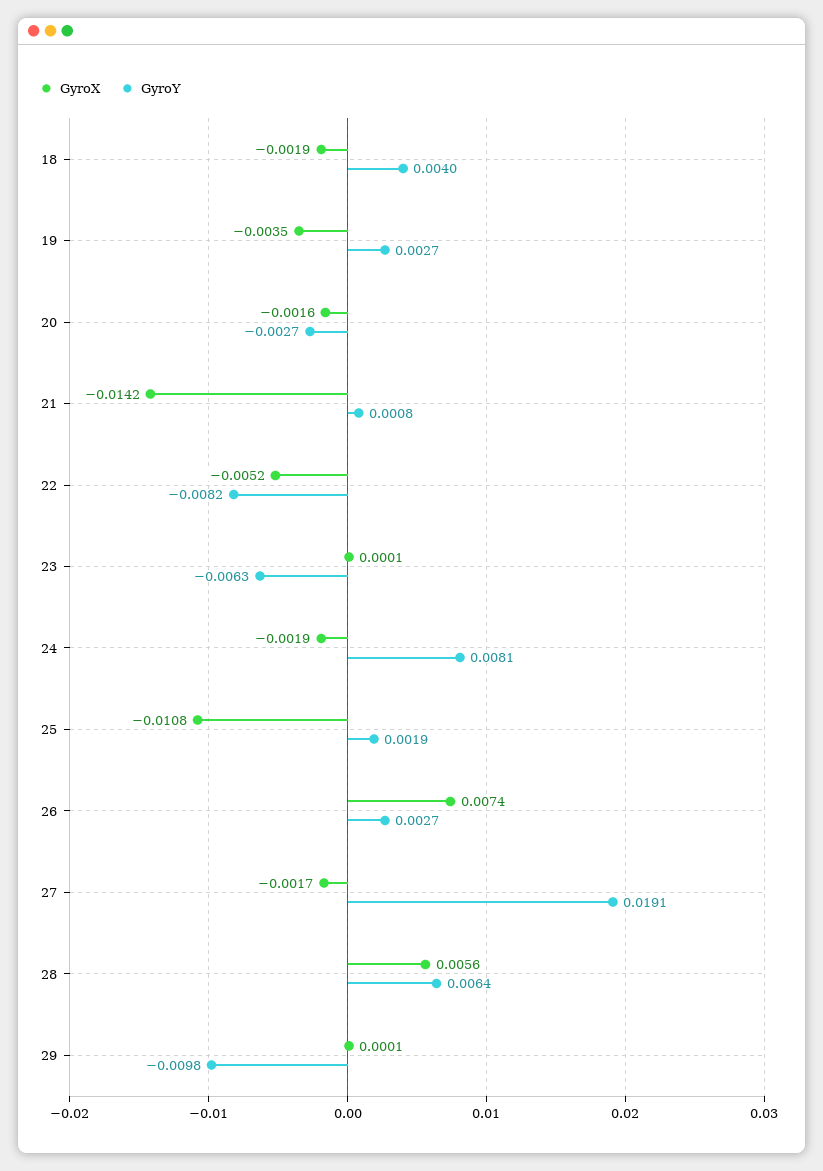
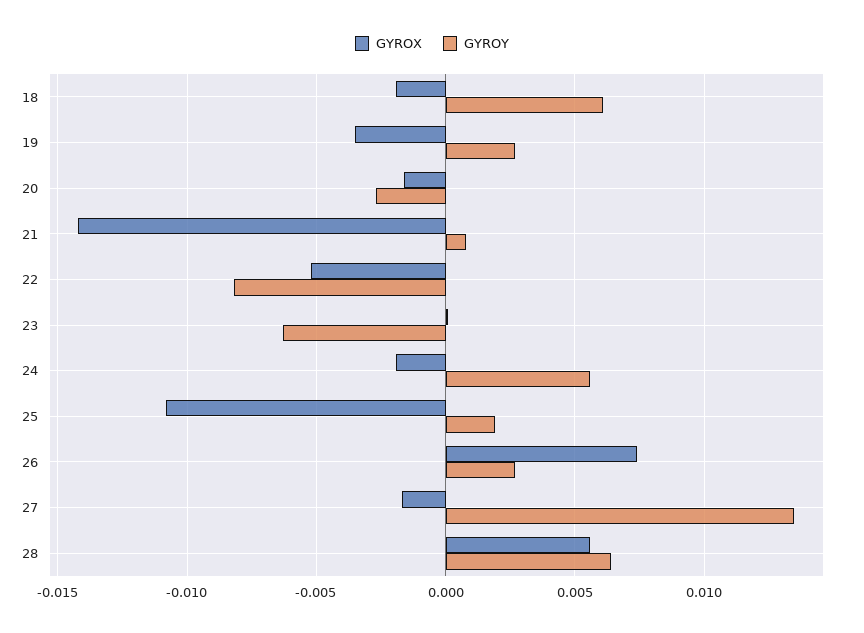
  {
    "GyroX": {
      "18": -0.0019,
      "19": -0.0035,
      "20": -0.0016,
      "21": -0.0142,
      "22": -0.0052,
      "23": 0.0001,
      "24": -0.0019,
      "25": -0.0108,
      "26": 0.0074,
      "27": -0.0017,
-     "28": 0.0056,
+     "28": 0.0056
-     "29": 0.0001
    },
    "GyroY": {
-     "18": 0.004,
+     "18": 0.006,
      "19": 0.0027,
      "20": -0.0027,
      "21": 0.0008,
      "22": -0.0082,
      "23": -0.0063,
-     "24": 0.0081,
+     "24": 0.0055,
      "25": 0.0019,
      "26": 0.0027,
-     "27": 0.0191,
+     "27": 0.0135,
-     "28": 0.0064,
+     "28": 0.0064
-     "29": -0.0098
    }
  }

